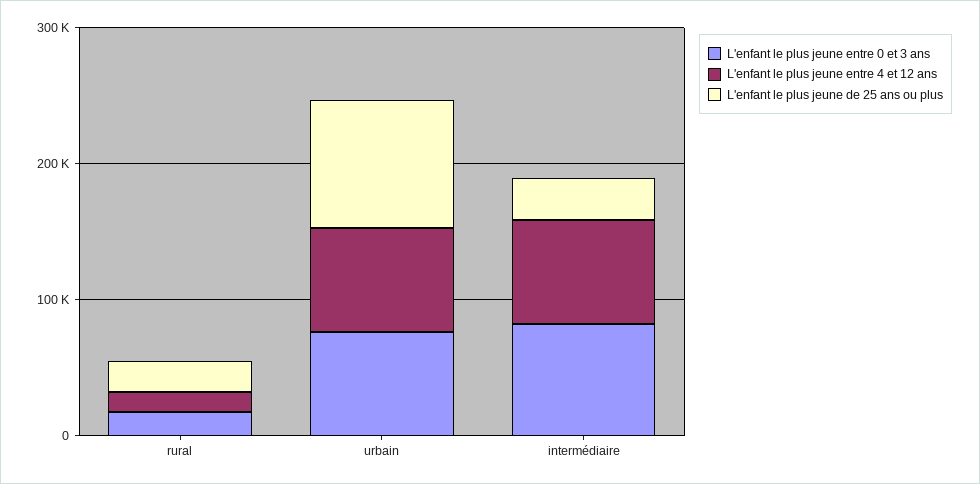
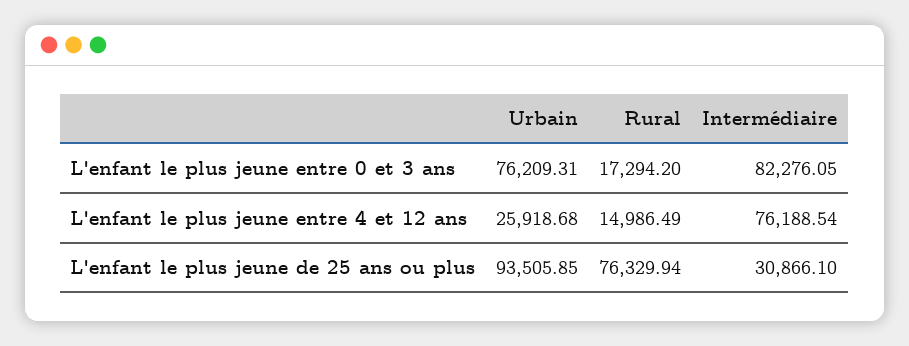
  {
    "L'enfant le plus jeune entre 0 et 3 ans": {
      "rural": 17294.2,
      "urbain": 76209.31,
      "intermédiaire": 82276.05
    },
    "L'enfant le plus jeune entre 4 et 12 ans": {
      "rural": 14986.49,
-     "urbain": 80000,
+     "urbain": 25918.68,
      "intermédiaire": 76188.54
    },
    "L'enfant le plus jeune de 25 ans ou plus": {
-     "rural": 20000,
+     "rural": 76329.94,
      "urbain": 93505.85,
      "intermédiaire": 30866.1
    }
  }

